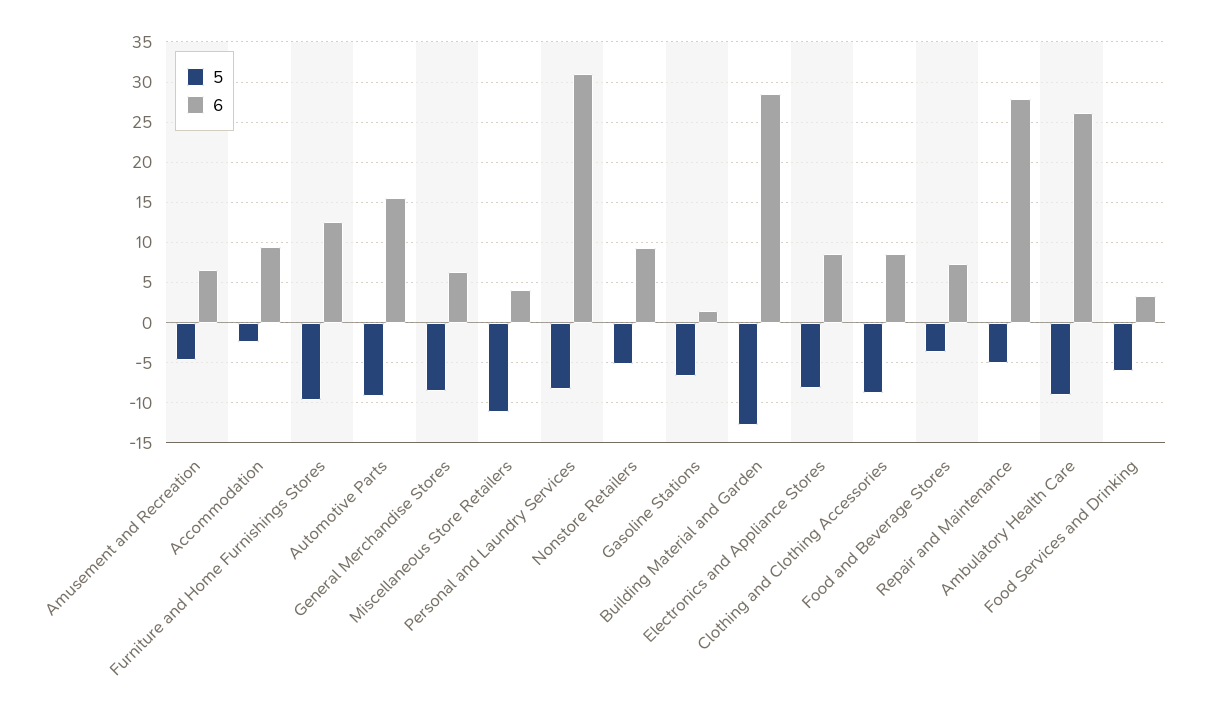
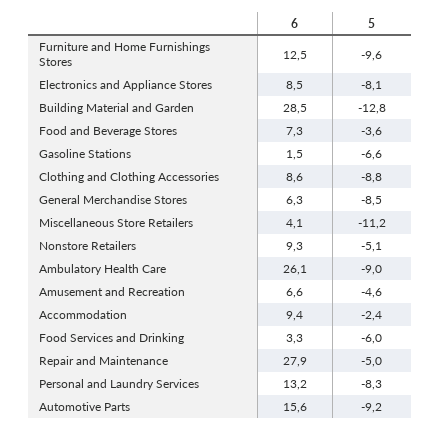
  {
    "5": {
      "Amusement and Recreation": -4.6,
      "Accommodation": -2.4,
      "Furniture and Home Furnishings Stores": -9.6,
      "Automotive Parts": -9.2,
      "General Merchandise Stores": -8.5,
      "Miscellaneous Store Retailers": -11.2,
      "Personal and Laundry Services": -8.3,
      "Nonstore Retailers": -5.1,
      "Gasoline Stations": -6.6,
      "Building Material and Garden": -12.8,
      "Electronics and Appliance Stores": -8.1,
      "Clothing and Clothing Accessories": -8.8,
      "Food and Beverage Stores": -3.6,
      "Repair and Maintenance": -5,
      "Ambulatory Health Care": -9,
      "Food Services and Drinking": -6
    },
    "6": {
      "Amusement and Recreation": 6.6,
      "Accommodation": 9.4,
      "Furniture and Home Furnishings Stores": 12.5,
      "Automotive Parts": 15.6,
      "General Merchandise Stores": 6.3,
      "Miscellaneous Store Retailers": 4.1,
-     "Personal and Laundry Services": 31,
+     "Personal and Laundry Services": 13.2,
      "Nonstore Retailers": 9.3,
      "Gasoline Stations": 1.5,
      "Building Material and Garden": 28.5,
      "Electronics and Appliance Stores": 8.5,
      "Clothing and Clothing Accessories": 8.6,
      "Food and Beverage Stores": 7.3,
      "Repair and Maintenance": 27.9,
      "Ambulatory Health Care": 26.1,
      "Food Services and Drinking": 3.3
    }
  }

